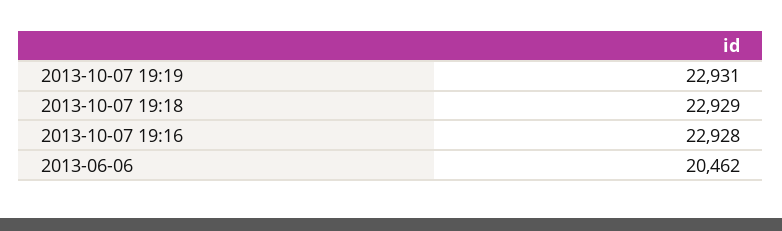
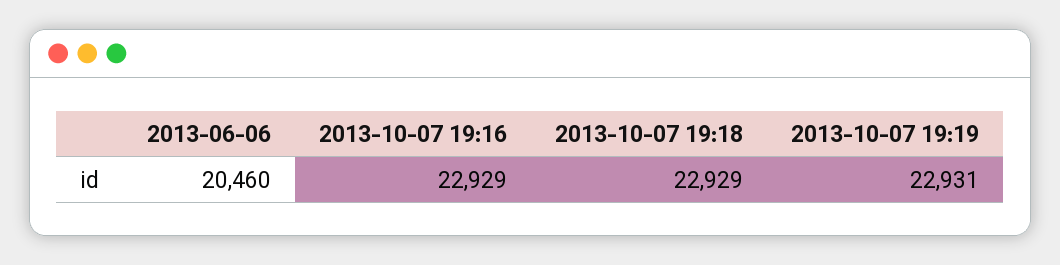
  {
    "2013-10-07 19:19": 22931,
    "2013-10-07 19:18": 22929,
-   "2013-10-07 19:16": 22928,
+   "2013-10-07 19:16": 22929,
-   "2013-06-06": 20462
+   "2013-06-06": 20460
  }

